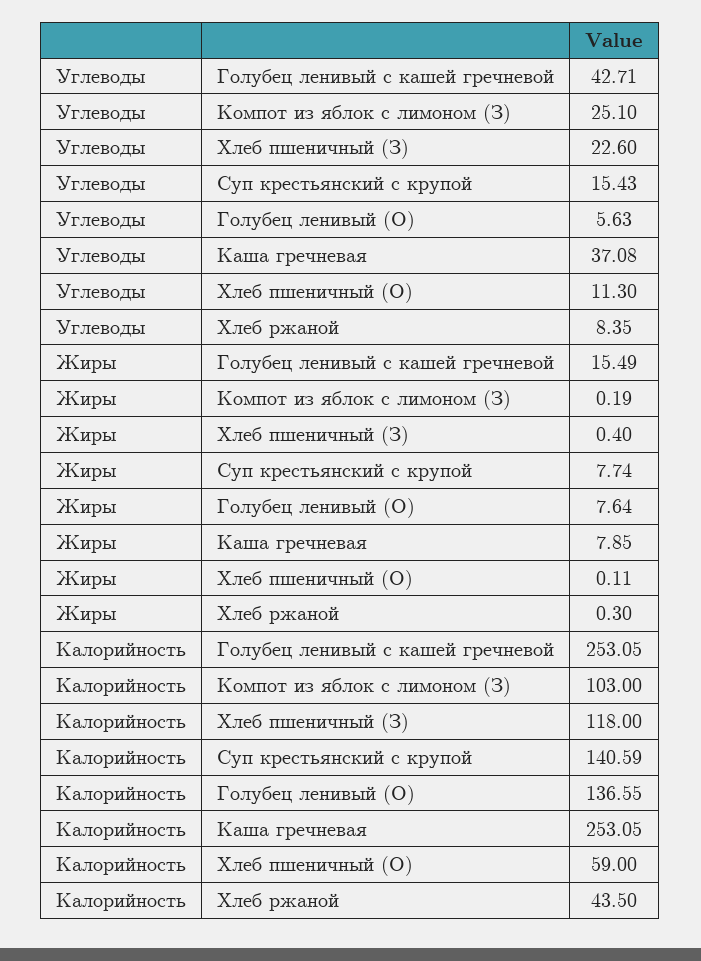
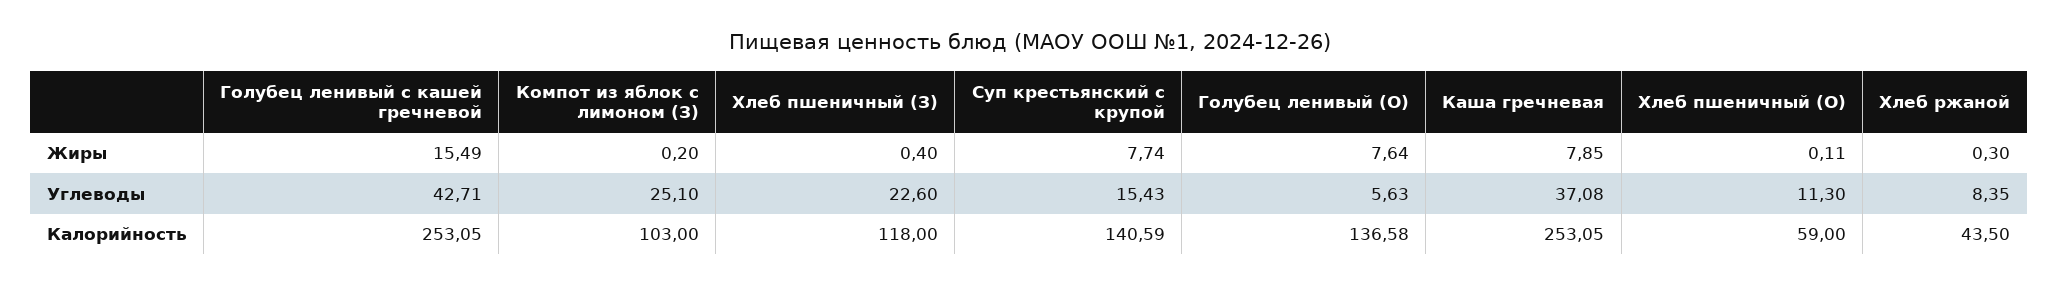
  {
    "Углеводы": {
      "Голубец ленивый с кашей гречневой": 42.71,
      "Компот из яблок с лимоном (З)": 25.1,
      "Хлеб пшеничный (З)": 22.6,
      "Суп крестьянский с крупой": 15.43,
      "Голубец ленивый (О)": 5.63,
      "Каша гречневая": 37.08,
      "Хлеб пшеничный (О)": 11.3,
      "Хлеб ржаной": 8.35
    },
    "Жиры": {
      "Голубец ленивый с кашей гречневой": 15.49,
-     "Компот из яблок с лимоном (З)": 0.19,
+     "Компот из яблок с лимоном (З)": 0.2,
      "Хлеб пшеничный (З)": 0.4,
      "Суп крестьянский с крупой": 7.74,
      "Голубец ленивый (О)": 7.64,
      "Каша гречневая": 7.85,
      "Хлеб пшеничный (О)": 0.11,
      "Хлеб ржаной": 0.3
    },
    "Калорийность": {
      "Голубец ленивый с кашей гречневой": 253.05,
      "Компот из яблок с лимоном (З)": 103,
      "Хлеб пшеничный (З)": 118,
      "Суп крестьянский с крупой": 140.59,
-     "Голубец ленивый (О)": 136.55,
+     "Голубец ленивый (О)": 136.58,
      "Каша гречневая": 253.05,
      "Хлеб пшеничный (О)": 59,
      "Хлеб ржаной": 43.5
    }
  }

